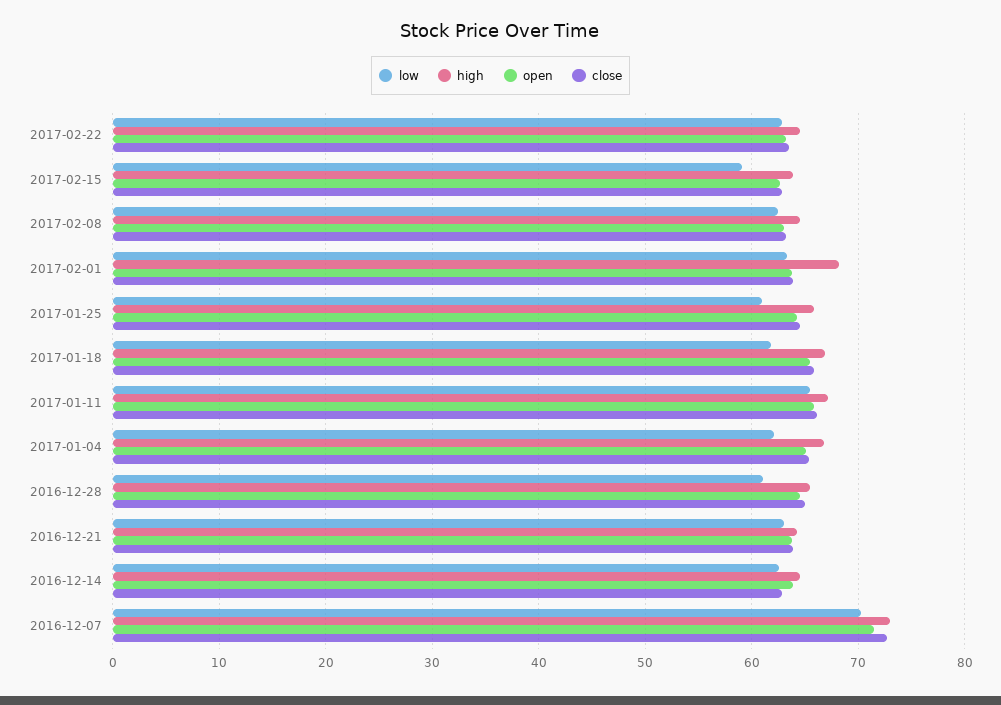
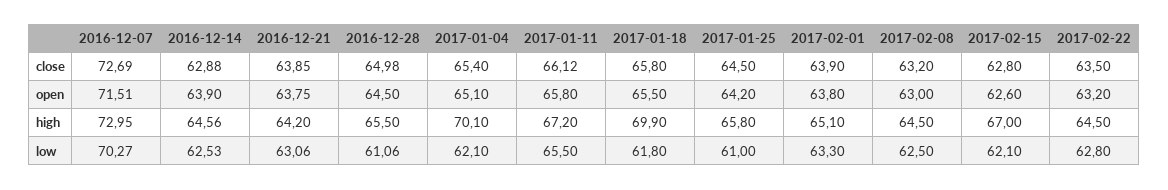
  {
    "low": {
      "2017-02-22": 62.8,
-     "2017-02-15": 59,
+     "2017-02-15": 62.1,
      "2017-02-08": 62.5,
      "2017-02-01": 63.3,
      "2017-01-25": 61,
      "2017-01-18": 61.8,
      "2017-01-11": 65.5,
      "2017-01-04": 62.1,
      "2016-12-28": 61.06,
      "2016-12-21": 63.06,
      "2016-12-14": 62.53,
      "2016-12-07": 70.27
    },
    "high": {
      "2017-02-22": 64.5,
-     "2017-02-15": 64,
+     "2017-02-15": 67,
      "2017-02-08": 64.5,
-     "2017-02-01": 68,
+     "2017-02-01": 65.1,
      "2017-01-25": 65.8,
-     "2017-01-18": 67,
+     "2017-01-18": 69.9,
      "2017-01-11": 67.2,
-     "2017-01-04": 67,
+     "2017-01-04": 70.1,
      "2016-12-28": 65.5,
      "2016-12-21": 64.2,
      "2016-12-14": 64.56,
      "2016-12-07": 72.95
    },
    "open": {
      "2017-02-22": 63.2,
      "2017-02-15": 62.6,
      "2017-02-08": 63,
      "2017-02-01": 63.8,
      "2017-01-25": 64.2,
      "2017-01-18": 65.5,
      "2017-01-11": 65.8,
      "2017-01-04": 65.1,
      "2016-12-28": 64.5,
      "2016-12-21": 63.75,
      "2016-12-14": 63.9,
      "2016-12-07": 71.51
    },
    "close": {
      "2017-02-22": 63.5,
      "2017-02-15": 62.8,
      "2017-02-08": 63.2,
      "2017-02-01": 63.9,
      "2017-01-25": 64.5,
      "2017-01-18": 65.8,
      "2017-01-11": 66.12,
      "2017-01-04": 65.4,
      "2016-12-28": 64.98,
      "2016-12-21": 63.85,
      "2016-12-14": 62.88,
      "2016-12-07": 72.69
    }
  }

